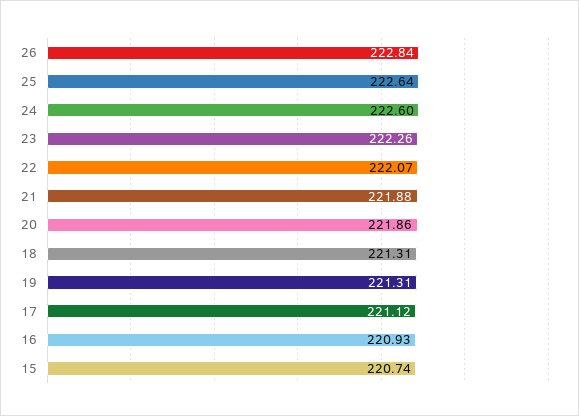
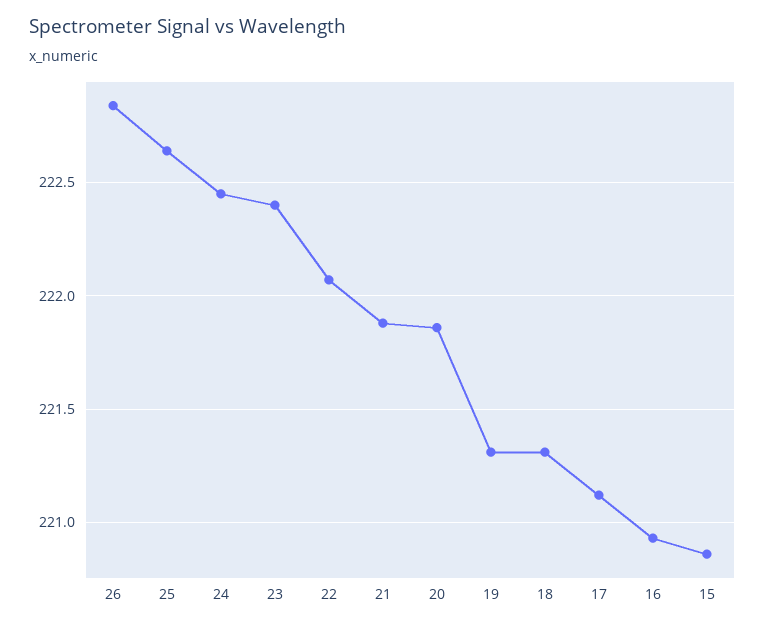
  {
    "26": 222.84,
    "25": 222.64,
-   "24": 222.6,
+   "24": 222.45,
-   "23": 222.26,
+   "23": 222.4,
    "22": 222.07,
    "21": 221.88,
    "20": 221.86,
    "18": 221.31,
    "19": 221.31,
    "17": 221.12,
    "16": 220.93,
-   "15": 220.74
+   "15": 220.85
  }

